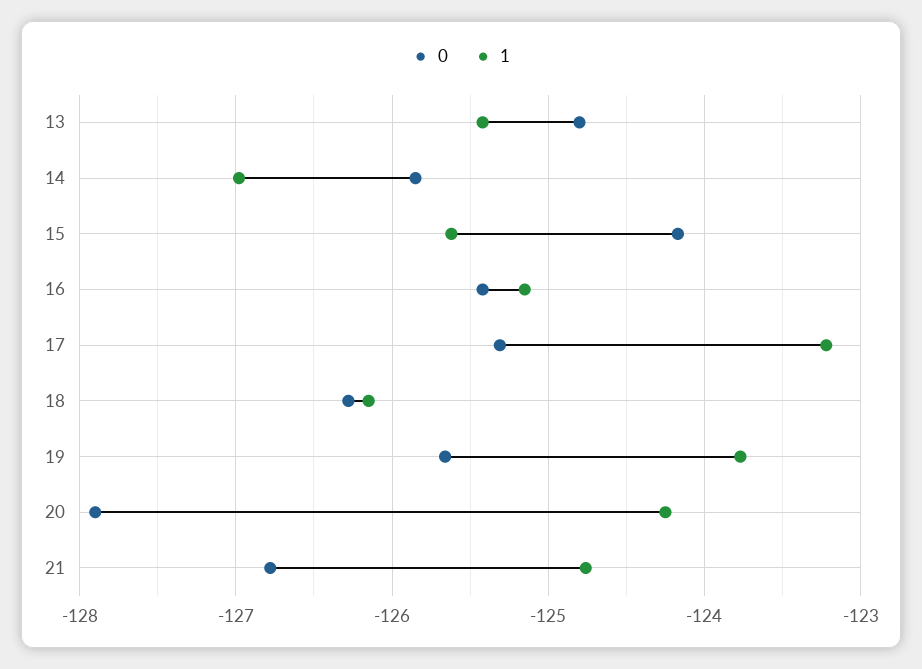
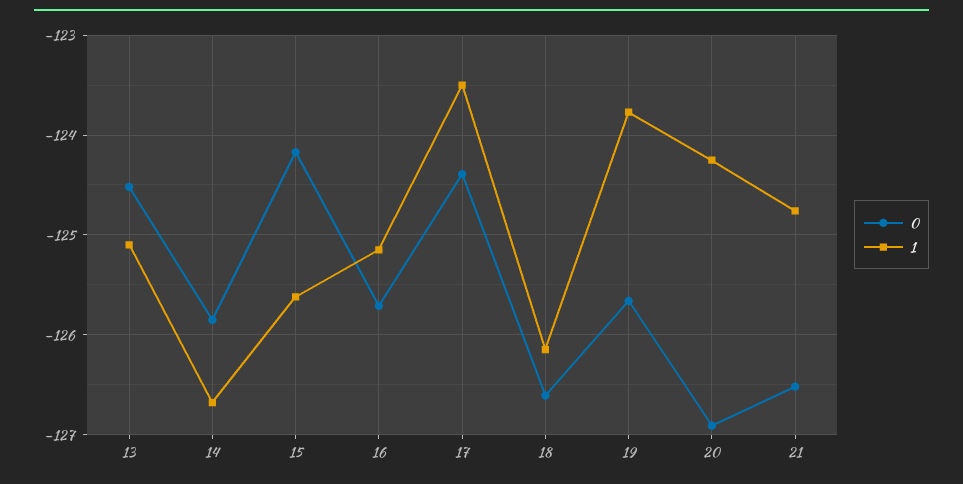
  {
    "0": {
-     "13": -124.8,
+     "13": -124.5,
      "14": -125.9,
      "15": -124.2,
-     "16": -125.4,
+     "16": -125.7,
-     "17": -125.3,
+     "17": -124.4,
-     "18": -126.3,
+     "18": -126.6,
      "19": -125.7,
-     "20": -127.9,
+     "20": -126.9,
-     "21": -126.8
+     "21": -126.5
    },
    "1": {
-     "13": -125.4,
+     "13": -125.1,
-     "14": -127,
+     "14": -126.7,
      "15": -125.6,
      "16": -125.2,
-     "17": -123.2,
+     "17": -123.5,
      "18": -126.2,
      "19": -123.8,
      "20": -124.3,
      "21": -124.8
    }
  }

